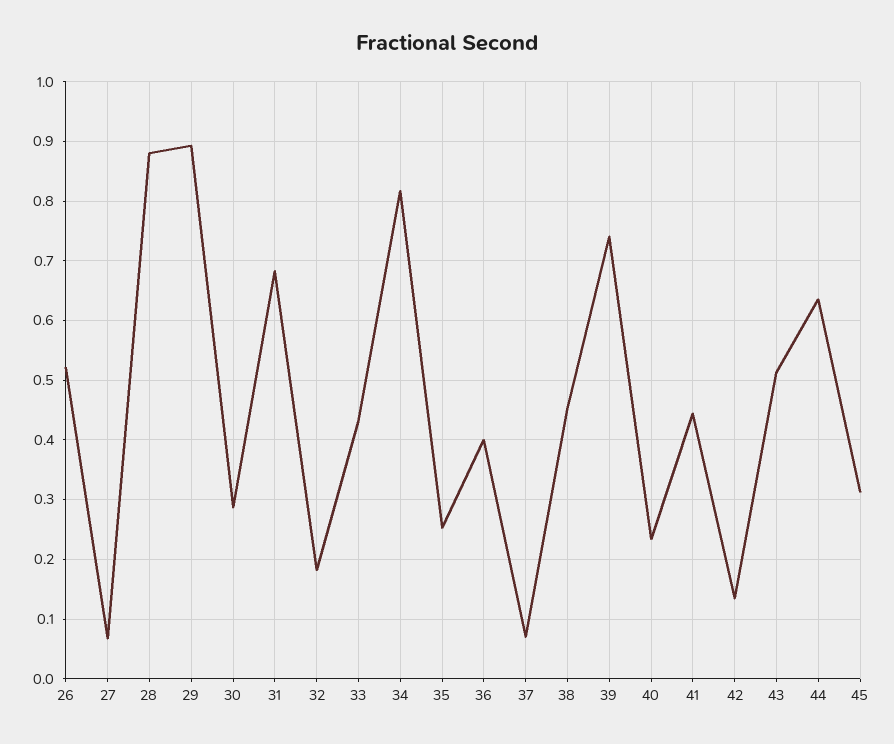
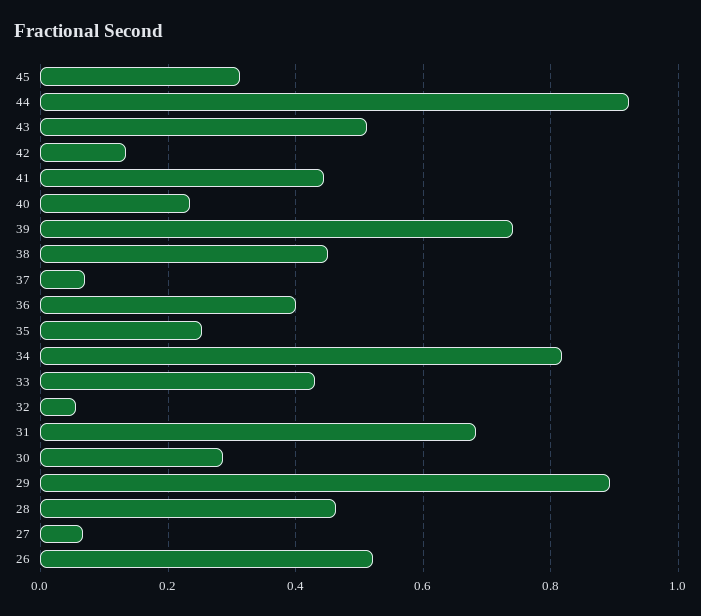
  {
    "26": 0.52,
    "27": 0.06,
-   "28": 0.88,
+   "28": 0.46,
    "29": 0.9,
    "30": 0.28,
    "31": 0.68,
-   "32": 0.18,
+   "32": 0.06,
    "33": 0.44,
    "34": 0.82,
    "35": 0.26,
    "36": 0.4,
    "37": 0.08,
    "38": 0.46,
    "39": 0.74,
    "40": 0.24,
    "41": 0.44,
    "42": 0.14,
    "43": 0.52,
-   "44": 0.64,
+   "44": 0.92,
    "45": 0.32
  }

